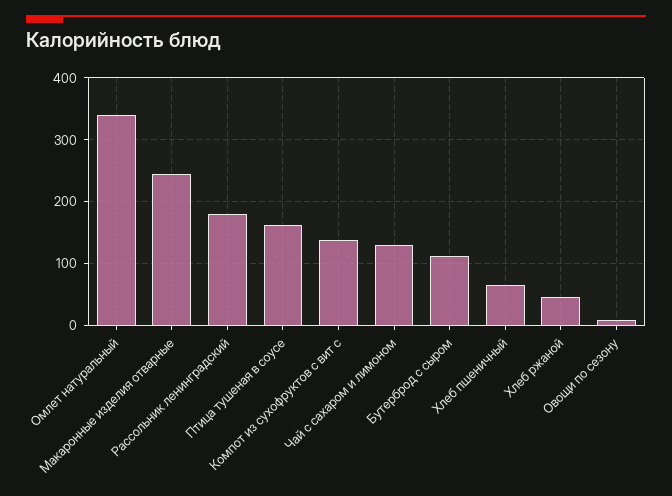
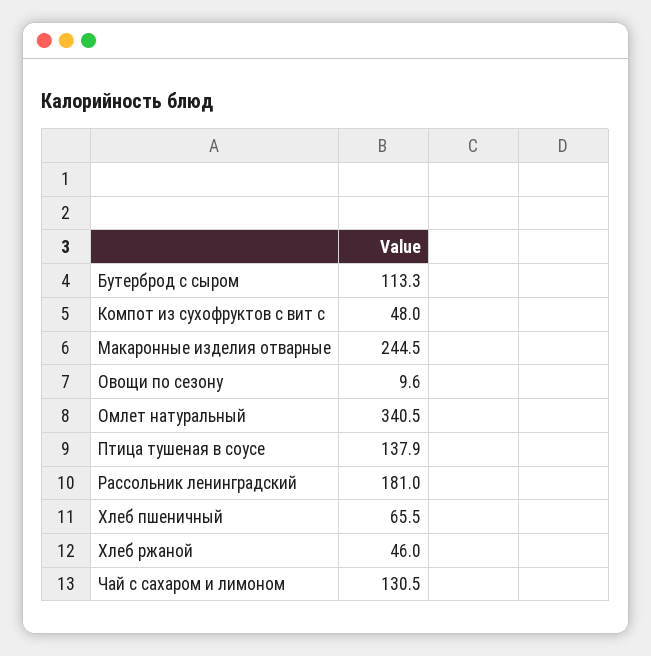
  {
    "Омлет натуральный": 340.5,
    "Макаронные изделия отварные": 244.5,
    "Рассольник ленинградский": 181,
-   "Птица тушеная в соусе": 160,
+   "Птица тушеная в соусе": 137.9,
-   "Компот из сухофруктов с вит с": 140,
+   "Компот из сухофруктов с вит с": 48,
    "Чай с сахаром и лимоном": 130.5,
    "Бутерброд с сыром": 113.3,
    "Хлеб пшеничный": 65.5,
    "Хлеб ржаной": 46,
    "Овощи по сезону": 9.6
  }

